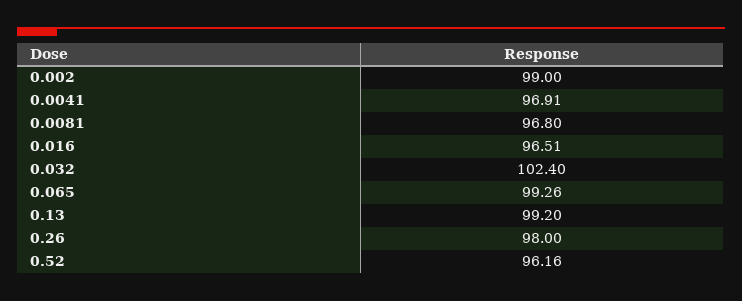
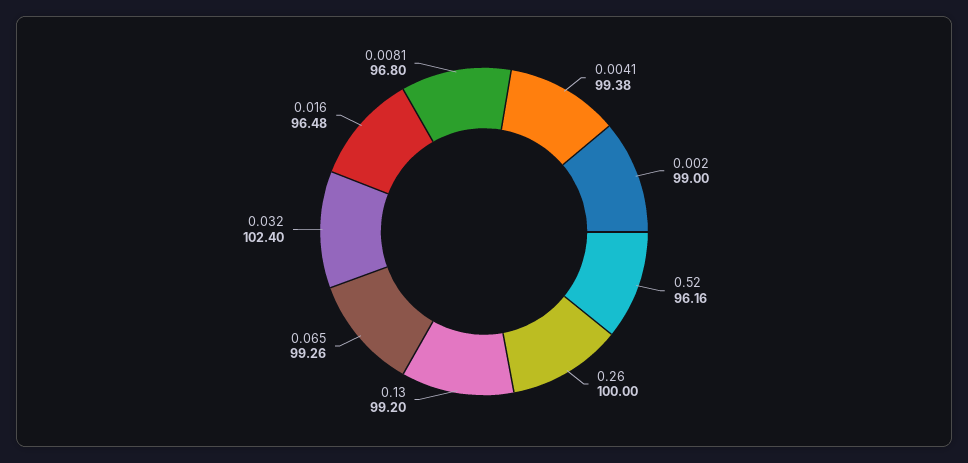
  {
    "0.002": 99,
-   "0.0041": 96.91,
+   "0.0041": 99.38,
    "0.0081": 96.8,
-   "0.016": 96.51,
+   "0.016": 96.48,
    "0.032": 102.4,
    "0.065": 99.26,
    "0.13": 99.2,
-   "0.26": 98,
+   "0.26": 100,
    "0.52": 96.16
  }

